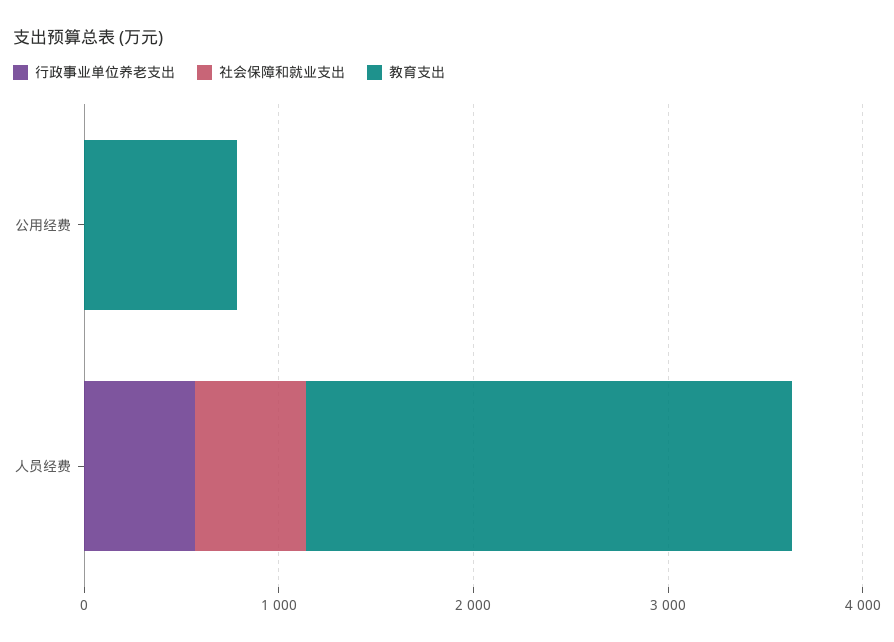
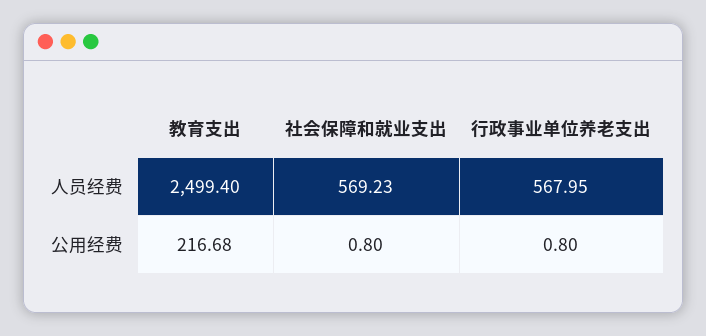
  {
    "行政事业单位养老支出": {
      "公用经费": 0.8,
      "人员经费": 567.95
    },
    "社会保障和就业支出": {
      "公用经费": 0.8,
      "人员经费": 569.23
    },
    "教育支出": {
-     "公用经费": 800,
+     "公用经费": 216.68,
      "人员经费": 2499.4
    }
  }

